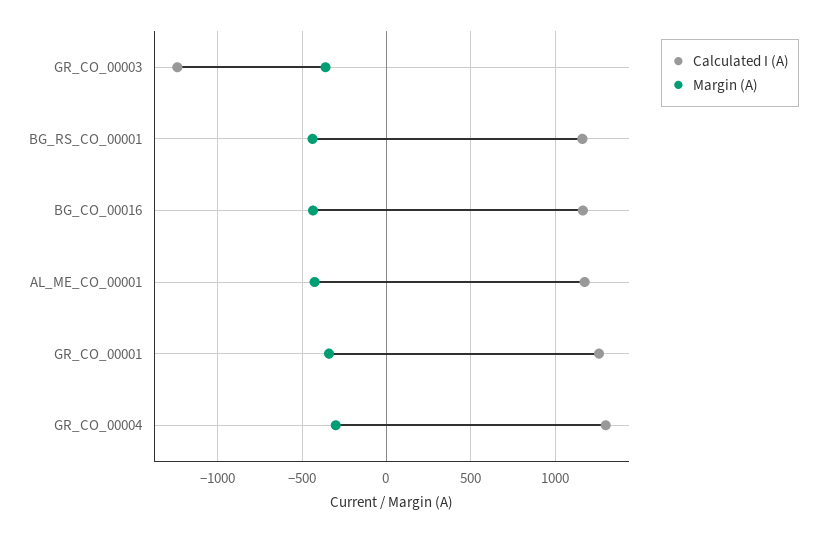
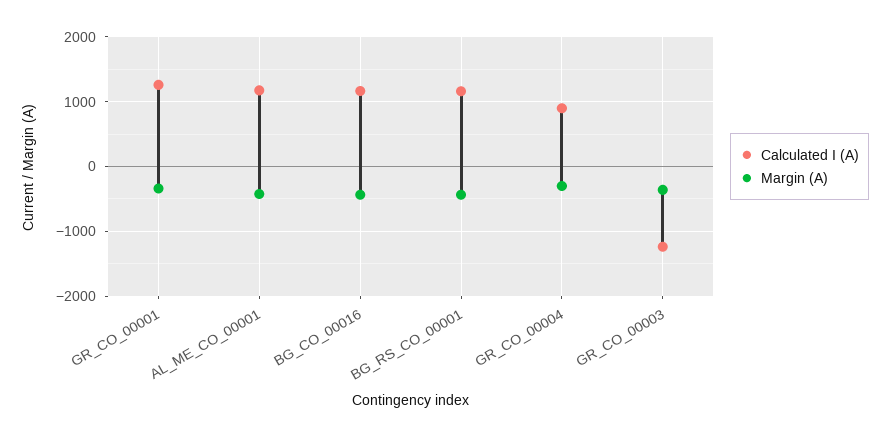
  {
    "Calculated I (A)": {
      "GR_CO_00003": -1250,
      "BG_RS_CO_00001": 1150,
      "BG_CO_00016": 1150,
      "AL_ME_CO_00001": 1200,
      "GR_CO_00001": 1250,
-     "GR_CO_00004": 1300
+     "GR_CO_00004": 900
    },
    "Margin (A)": {
      "GR_CO_00003": -350,
      "BG_RS_CO_00001": -450,
      "BG_CO_00016": -450,
      "AL_ME_CO_00001": -450,
      "GR_CO_00001": -350,
      "GR_CO_00004": -300
    }
  }

